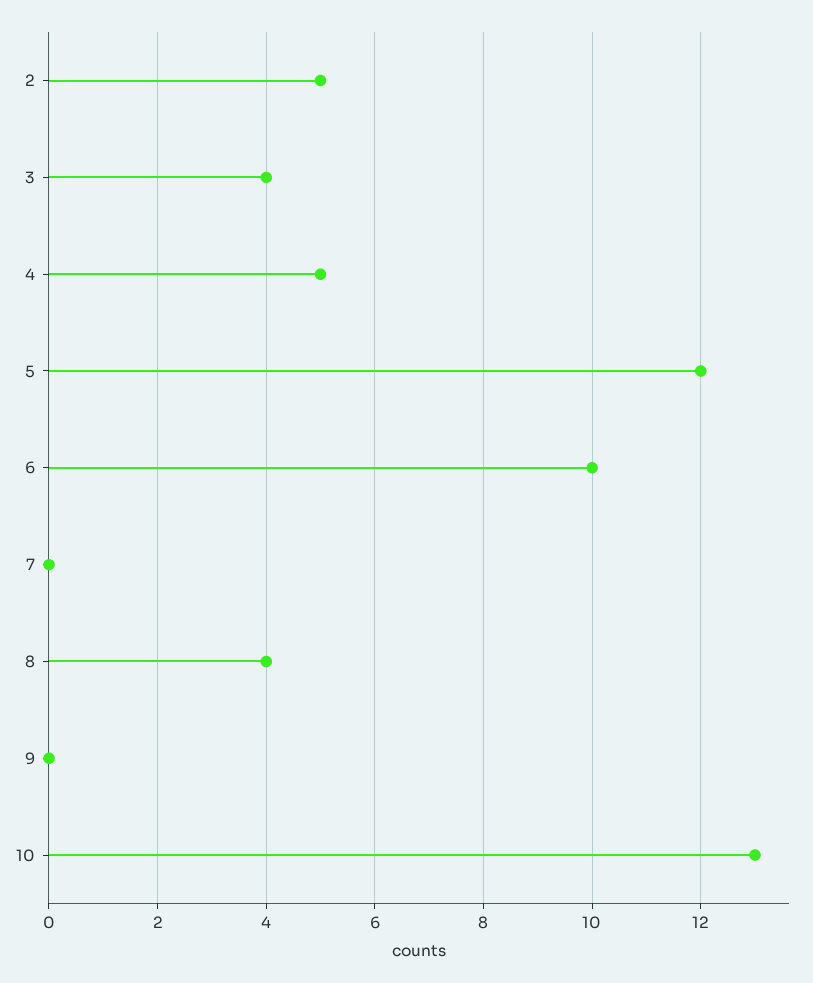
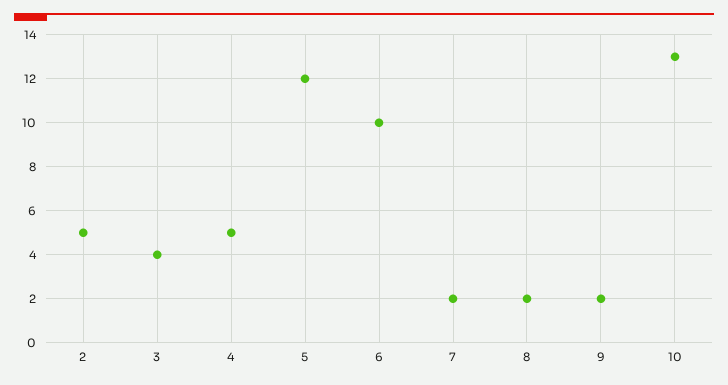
  {
    "2": 5,
    "3": 4,
    "4": 5,
    "5": 12,
    "6": 10,
-   "7": 0,
+   "7": 2,
-   "8": 4,
+   "8": 2,
-   "9": 0,
+   "9": 2,
    "10": 13
  }

